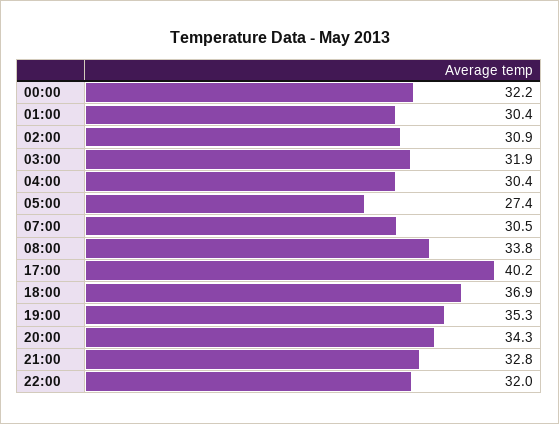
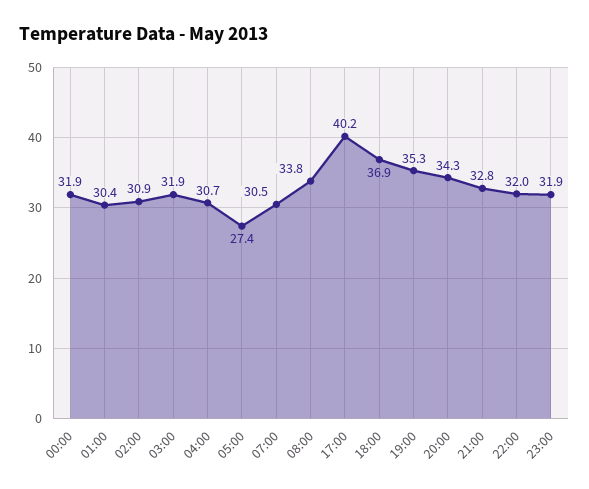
  {
-   "00:00": 32.2,
+   "00:00": 31.9,
    "01:00": 30.4,
    "02:00": 30.9,
    "03:00": 31.9,
-   "04:00": 30.4,
+   "04:00": 30.7,
    "05:00": 27.4,
    "07:00": 30.5,
    "08:00": 33.8,
    "17:00": 40.2,
    "18:00": 36.9,
    "19:00": 35.3,
    "20:00": 34.3,
    "21:00": 32.8,
-   "22:00": 32
+   "22:00": 32,
+   "23:00": 31.9
  }

